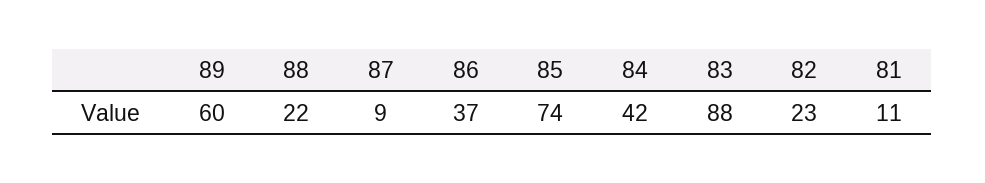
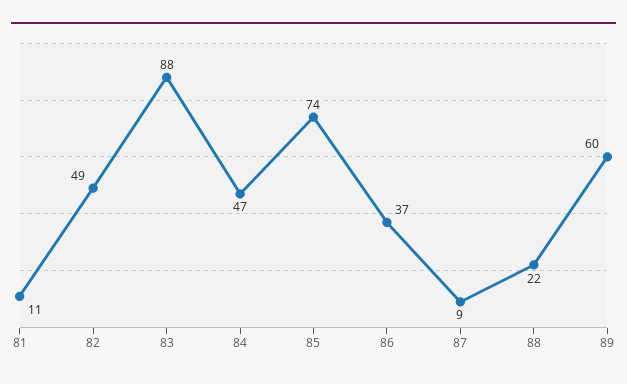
  {
    "89": 60,
    "88": 22,
    "87": 9,
    "86": 37,
    "85": 74,
-   "84": 42,
+   "84": 47,
    "83": 88,
-   "82": 23,
+   "82": 49,
    "81": 11
  }

